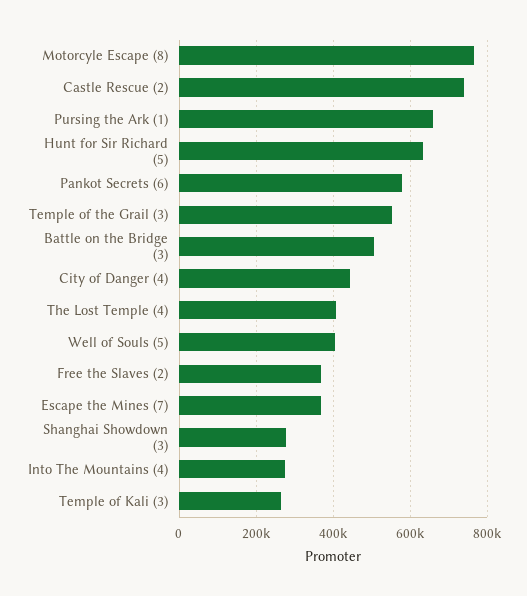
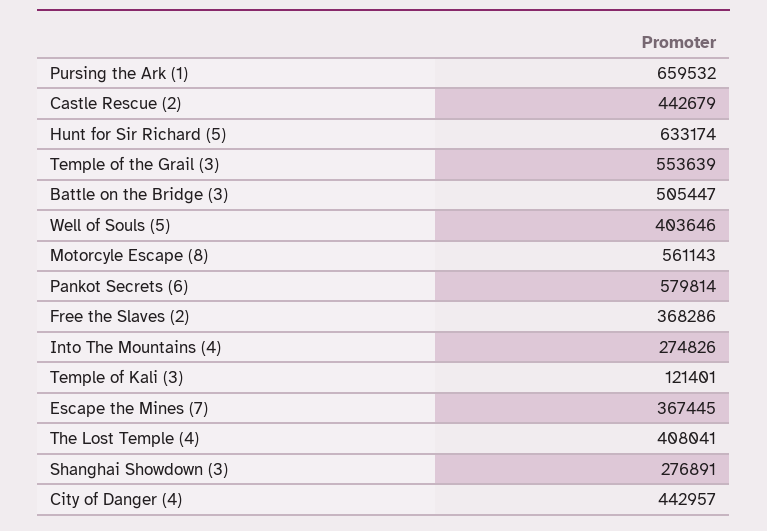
  {
-   "Motorcyle Escape (8)": 760000,
+   "Motorcyle Escape (8)": 561143,
-   "Castle Rescue (2)": 740000,
+   "Castle Rescue (2)": 442679,
    "Pursing the Ark (1)": 659532,
    "Hunt for Sir Richard (5)": 633174,
    "Pankot Secrets (6)": 579814,
    "Temple of the Grail (3)": 553639,
    "Battle on the Bridge (3)": 505447,
    "City of Danger (4)": 442957,
    "The Lost Temple (4)": 408041,
    "Well of Souls (5)": 403646,
    "Free the Slaves (2)": 368286,
    "Escape the Mines (7)": 367445,
    "Shanghai Showdown (3)": 276891,
    "Into The Mountains (4)": 274826,
-   "Temple of Kali (3)": 260000
+   "Temple of Kali (3)": 121401
  }

